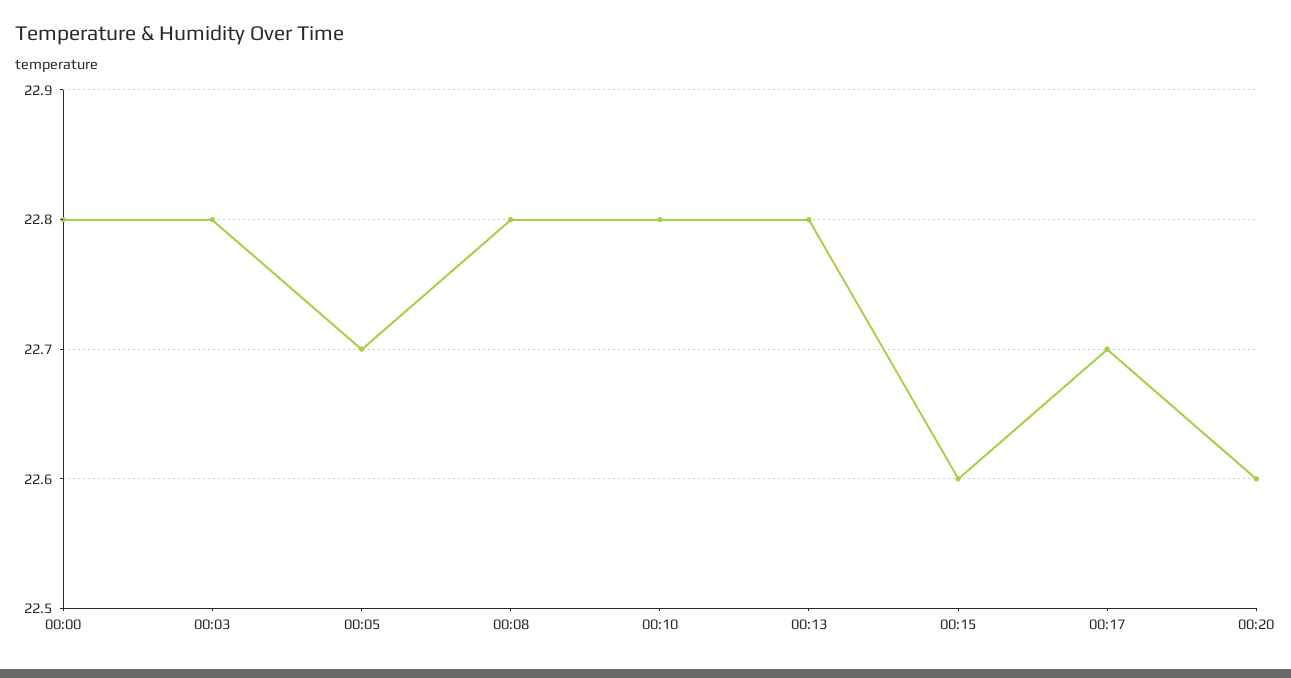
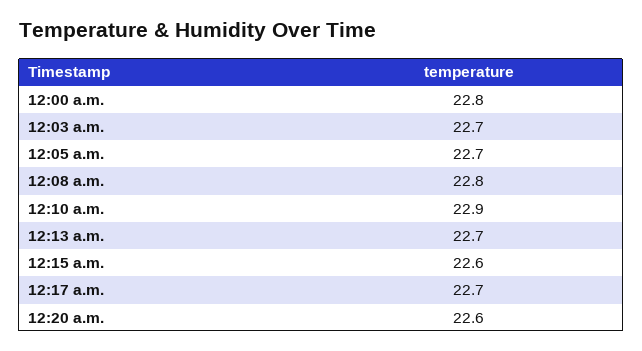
  {
    "00:00": 22.8,
-   "00:03": 22.8,
+   "00:03": 22.7,
    "00:05": 22.7,
    "00:08": 22.8,
-   "00:10": 22.8,
+   "00:10": 22.9,
-   "00:13": 22.8,
+   "00:13": 22.7,
    "00:15": 22.6,
    "00:17": 22.7,
    "00:20": 22.6
  }

